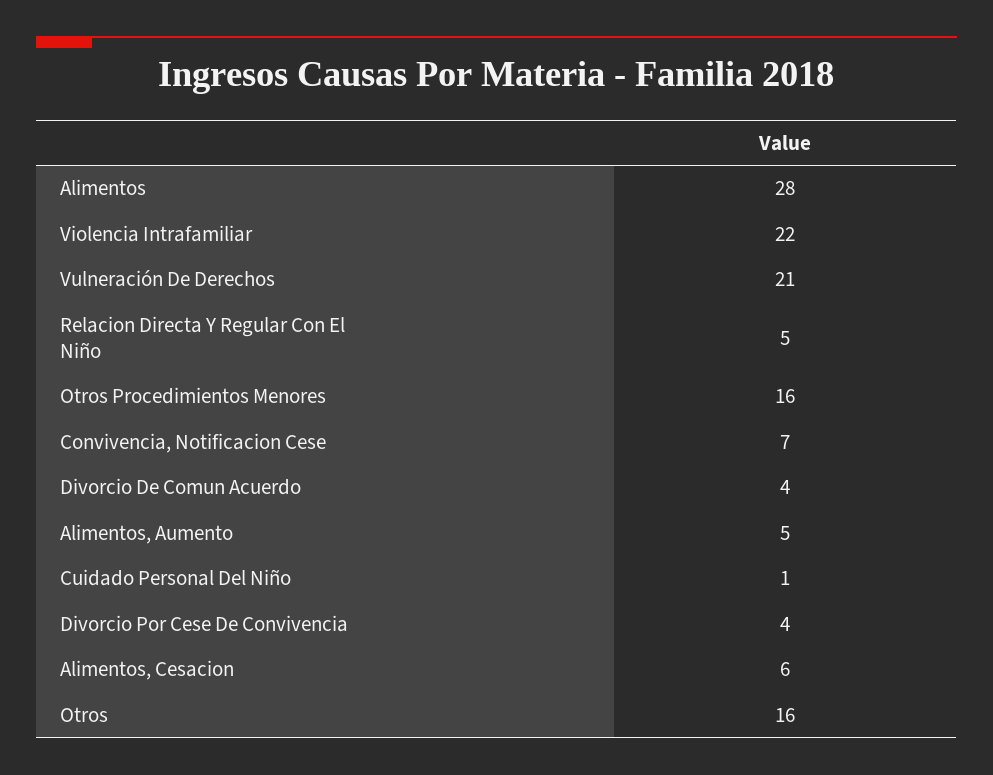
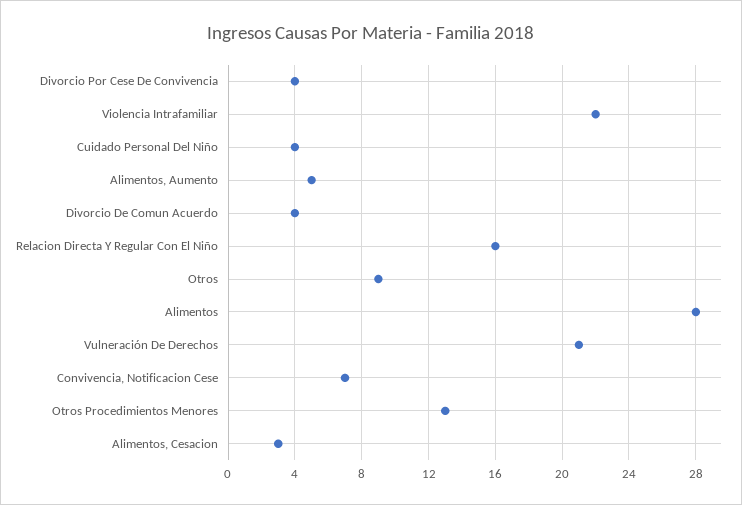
  {
    "Alimentos": 28,
    "Violencia Intrafamiliar": 22,
    "Vulneración De Derechos": 21,
-   "Relacion Directa Y Regular Con El Niño": 5,
+   "Relacion Directa Y Regular Con El Niño": 16,
-   "Otros Procedimientos Menores": 16,
+   "Otros Procedimientos Menores": 13,
    "Convivencia, Notificacion Cese": 7,
    "Divorcio De Comun Acuerdo": 4,
    "Alimentos, Aumento": 5,
-   "Cuidado Personal Del Niño": 1,
+   "Cuidado Personal Del Niño": 4,
    "Divorcio Por Cese De Convivencia": 4,
-   "Alimentos, Cesacion": 6,
+   "Alimentos, Cesacion": 3,
-   "Otros": 16
+   "Otros": 9
  }

